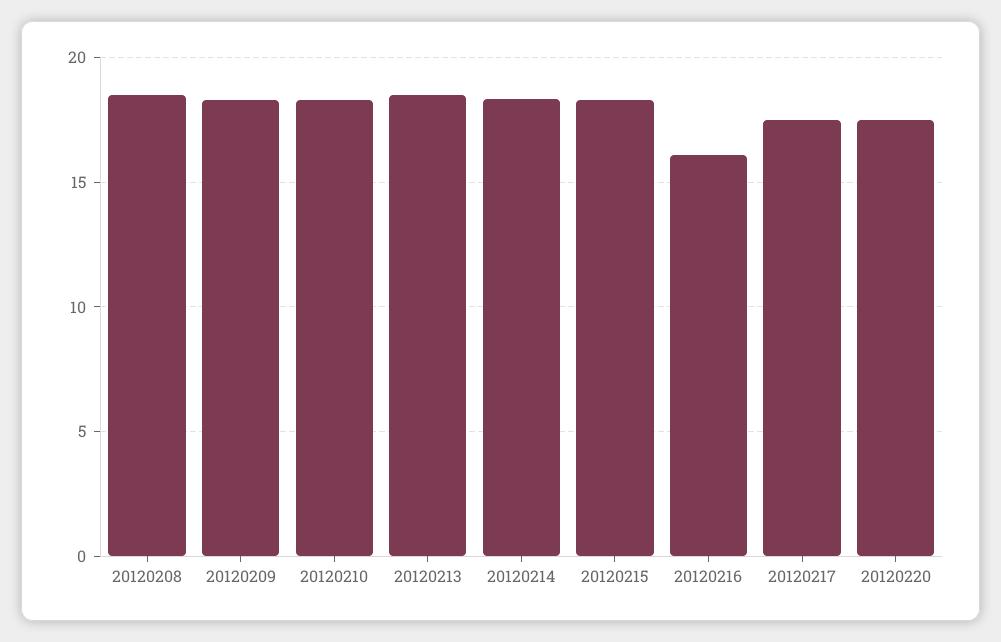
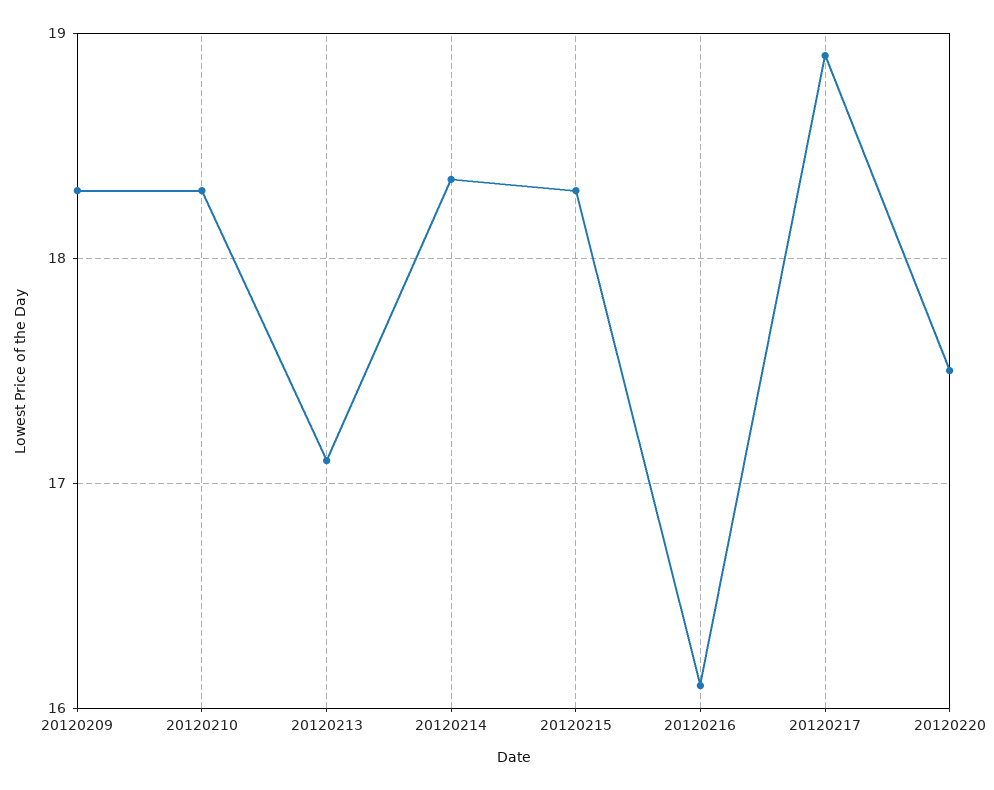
  {
-   "20120208": 18.5,
    "20120209": 18.3,
    "20120210": 18.3,
-   "20120213": 18.5,
+   "20120213": 17.1,
    "20120214": 18.4,
    "20120215": 18.3,
    "20120216": 16.1,
-   "20120217": 17.5,
+   "20120217": 18.9,
    "20120220": 17.5
  }

